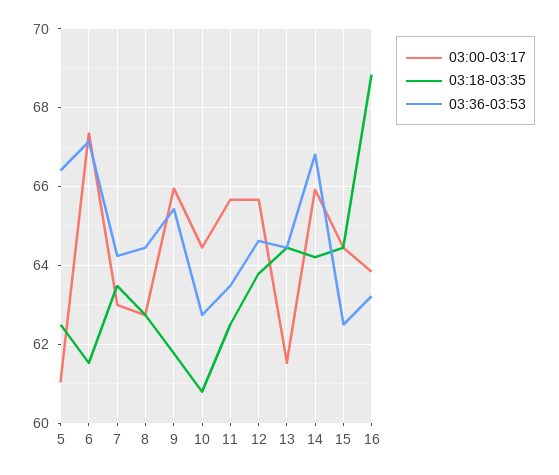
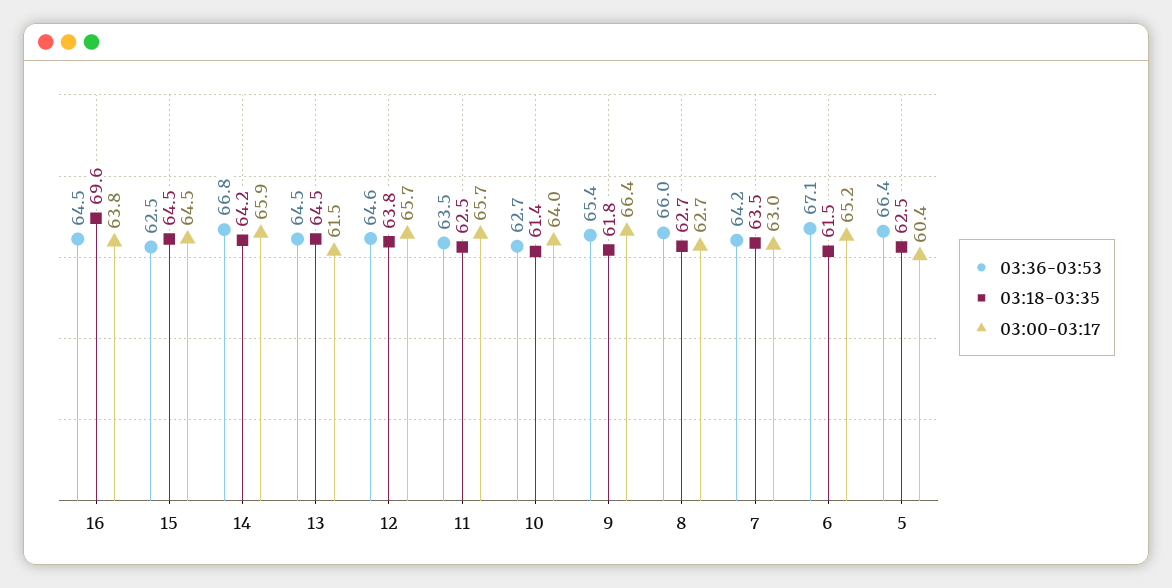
  {
    "03:00-03:17": {
-     "5": 61,
+     "5": 60.4,
-     "6": 67.4,
+     "6": 65.2,
      "7": 63,
      "8": 62.7,
-     "9": 66,
+     "9": 66.4,
-     "10": 64.4,
+     "10": 64,
      "11": 65.7,
      "12": 65.7,
      "13": 61.5,
      "14": 65.9,
      "15": 64.5,
      "16": 63.8
    },
    "03:18-03:35": {
      "5": 62.5,
      "6": 61.5,
      "7": 63.5,
      "8": 62.7,
      "9": 61.8,
-     "10": 60.8,
+     "10": 61.4,
      "11": 62.5,
      "12": 63.8,
      "13": 64.5,
      "14": 64.2,
      "15": 64.5,
-     "16": 68.8
+     "16": 69.6
    },
    "03:36-03:53": {
      "5": 66.4,
      "6": 67.1,
      "7": 64.2,
-     "8": 64.4,
+     "8": 66,
      "9": 65.4,
      "10": 62.7,
      "11": 63.5,
      "12": 64.6,
      "13": 64.5,
      "14": 66.8,
      "15": 62.5,
-     "16": 63.2
+     "16": 64.5
    }
  }

